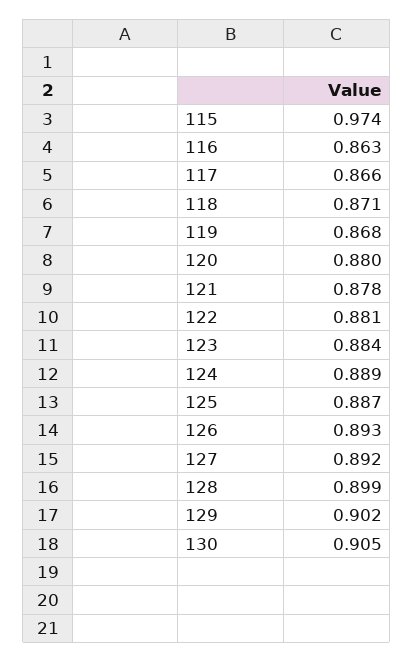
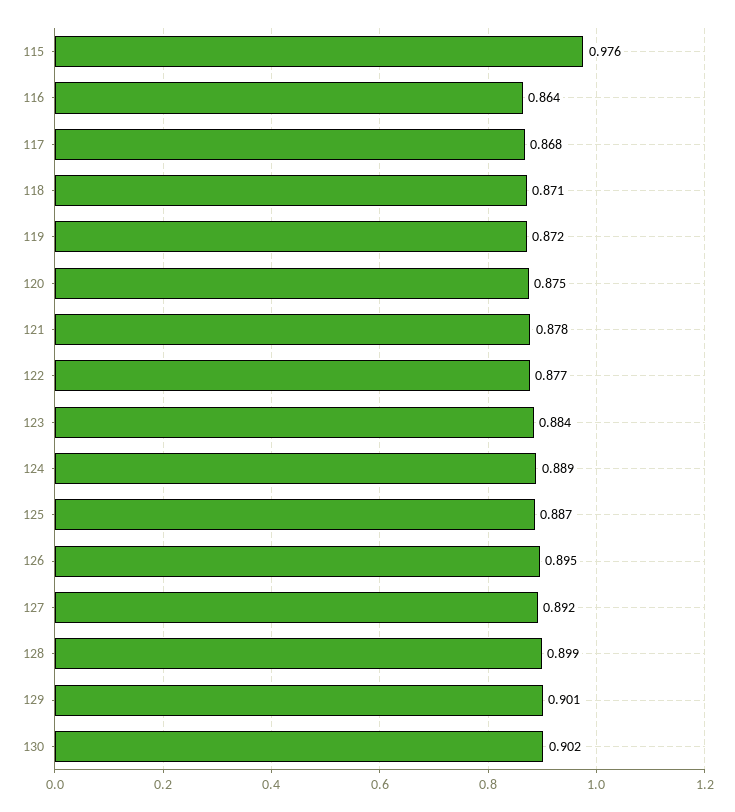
  {
-   "115": 0.974,
+   "115": 0.976,
-   "116": 0.863,
+   "116": 0.864,
-   "117": 0.866,
+   "117": 0.868,
    "118": 0.871,
-   "119": 0.868,
+   "119": 0.872,
-   "120": 0.88,
+   "120": 0.875,
    "121": 0.878,
-   "122": 0.881,
+   "122": 0.877,
    "123": 0.884,
    "124": 0.889,
    "125": 0.887,
-   "126": 0.893,
+   "126": 0.895,
    "127": 0.892,
    "128": 0.899,
-   "129": 0.902,
+   "129": 0.901,
-   "130": 0.905
+   "130": 0.902
  }

